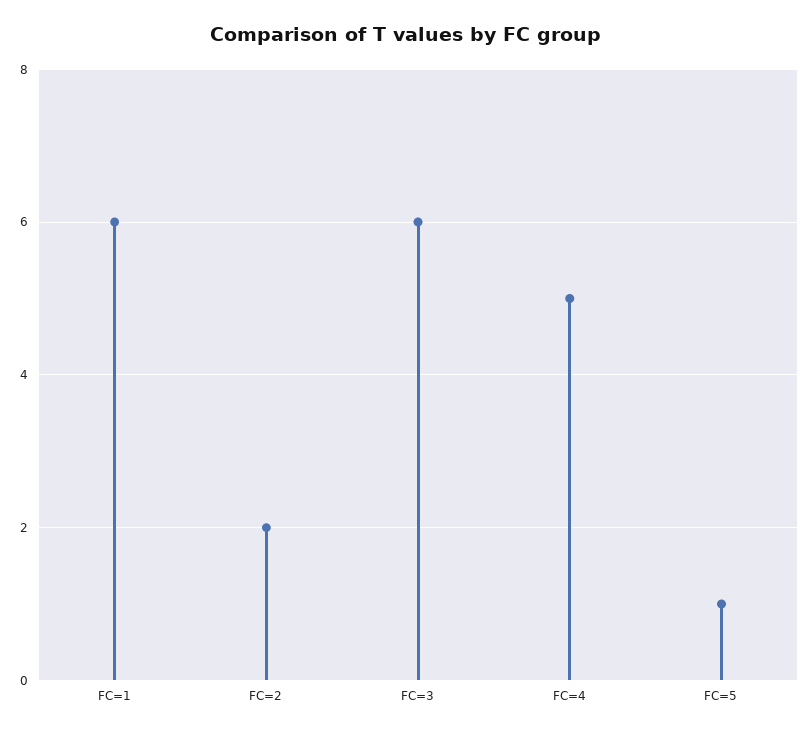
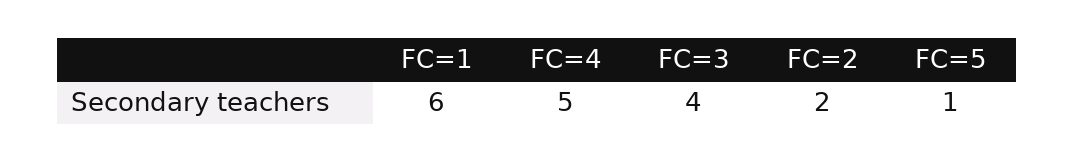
  {
    "FC=1": 6,
    "FC=2": 2,
-   "FC=3": 6,
+   "FC=3": 4,
    "FC=4": 5,
    "FC=5": 1
  }

